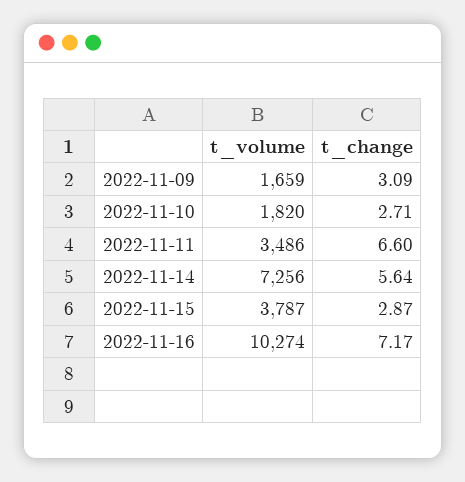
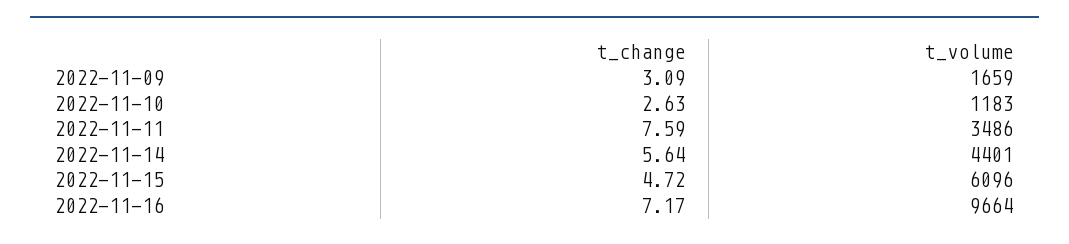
  {
    "t_volume": {
      "2022-11-09": 1659,
-     "2022-11-10": 1820,
+     "2022-11-10": 1183,
      "2022-11-11": 3486,
-     "2022-11-14": 7256,
+     "2022-11-14": 4401,
-     "2022-11-15": 3787,
+     "2022-11-15": 6096,
-     "2022-11-16": 10274
+     "2022-11-16": 9664
    },
    "t_change": {
      "2022-11-09": 3.09,
-     "2022-11-10": 2.71,
+     "2022-11-10": 2.63,
-     "2022-11-11": 6.6,
+     "2022-11-11": 7.59,
      "2022-11-14": 5.64,
-     "2022-11-15": 2.87,
+     "2022-11-15": 4.72,
      "2022-11-16": 7.17
    }
  }

